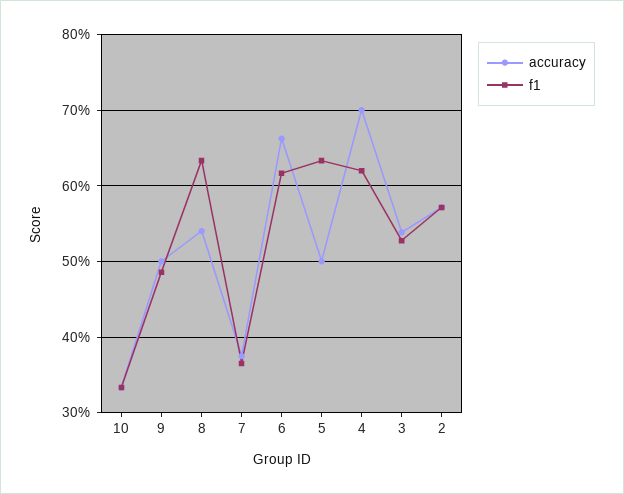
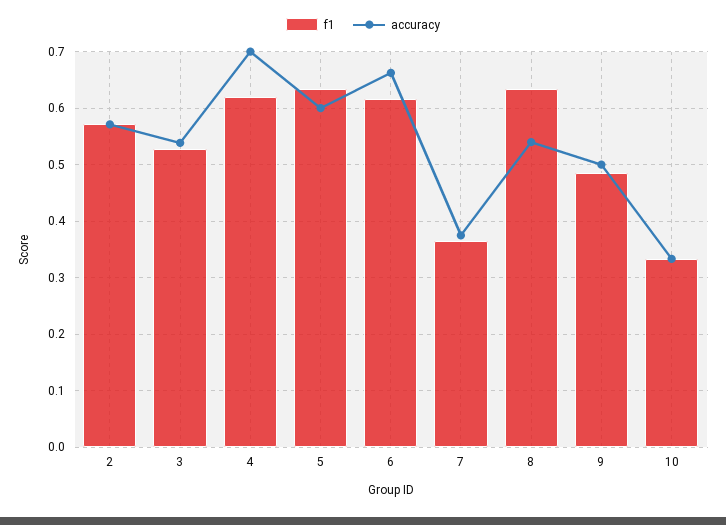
  {
    "accuracy": {
      "10": 0.33,
      "9": 0.5,
      "8": 0.54,
      "7": 0.38,
      "6": 0.66,
-     "5": 0.5,
+     "5": 0.6,
      "4": 0.7,
      "3": 0.54,
      "2": 0.57
    },
    "f1": {
      "10": 0.33,
      "9": 0.49,
      "8": 0.63,
      "7": 0.37,
      "6": 0.62,
      "5": 0.63,
      "4": 0.62,
      "3": 0.53,
      "2": 0.57
    }
  }

